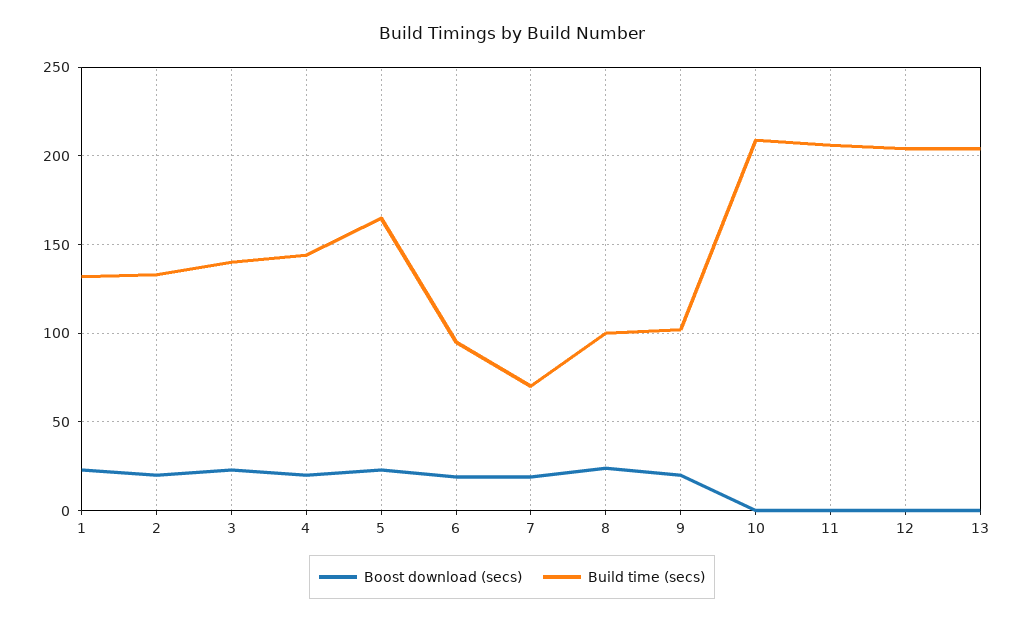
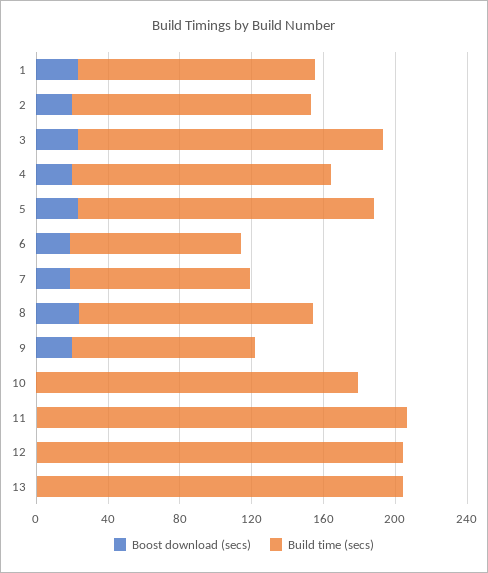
  {
    "Boost download (secs)": {
      "1": 25,
      "2": 20,
      "3": 25,
      "4": 20,
      "5": 25,
      "6": 20,
      "7": 20,
      "8": 25,
      "9": 20,
      "10": 0,
      "11": 0,
      "12": 0,
      "13": 0
    },
    "Build time (secs)": {
      "1": 130,
      "2": 135,
-     "3": 140,
+     "3": 170,
      "4": 145,
      "5": 165,
      "6": 95,
-     "7": 70,
+     "7": 100,
-     "8": 100,
+     "8": 130,
      "9": 100,
-     "10": 210,
+     "10": 180,
      "11": 205,
      "12": 205,
      "13": 205
    }
  }

